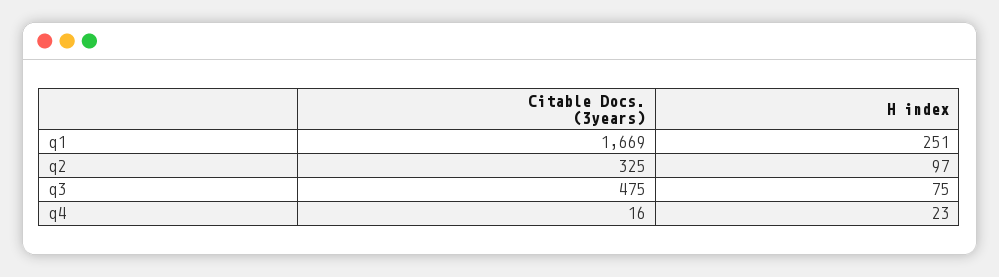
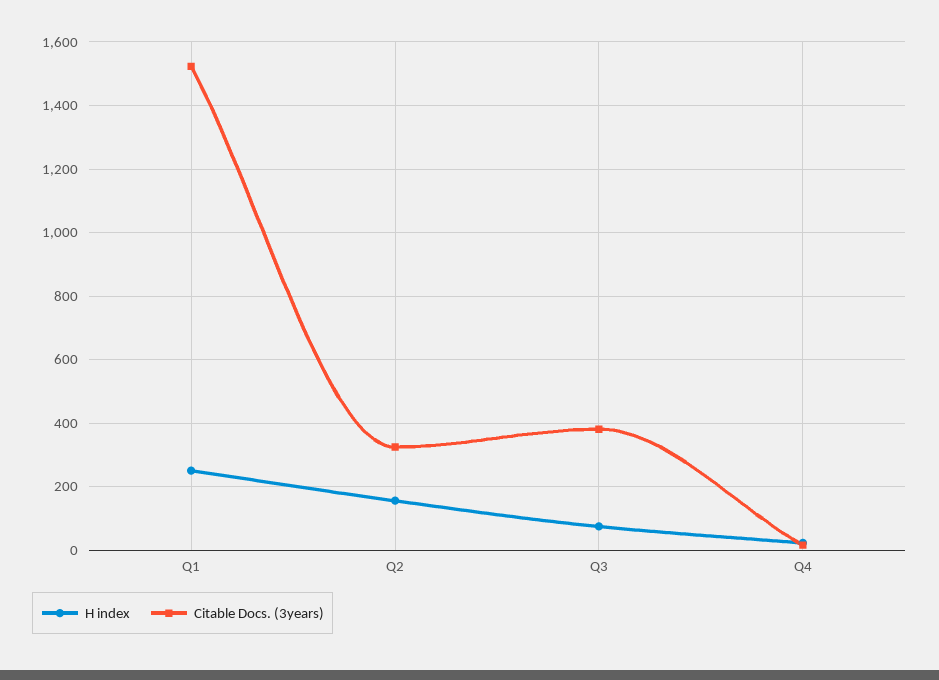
  {
    "Citable Docs. (3years)": {
-     "q1": 1669,
+     "q1": 1520,
      "q2": 325,
-     "q3": 475,
+     "q3": 380,
      "q4": 16
    },
    "H index": {
      "q1": 251,
-     "q2": 97,
+     "q2": 160,
      "q3": 75,
      "q4": 23
    }
  }

